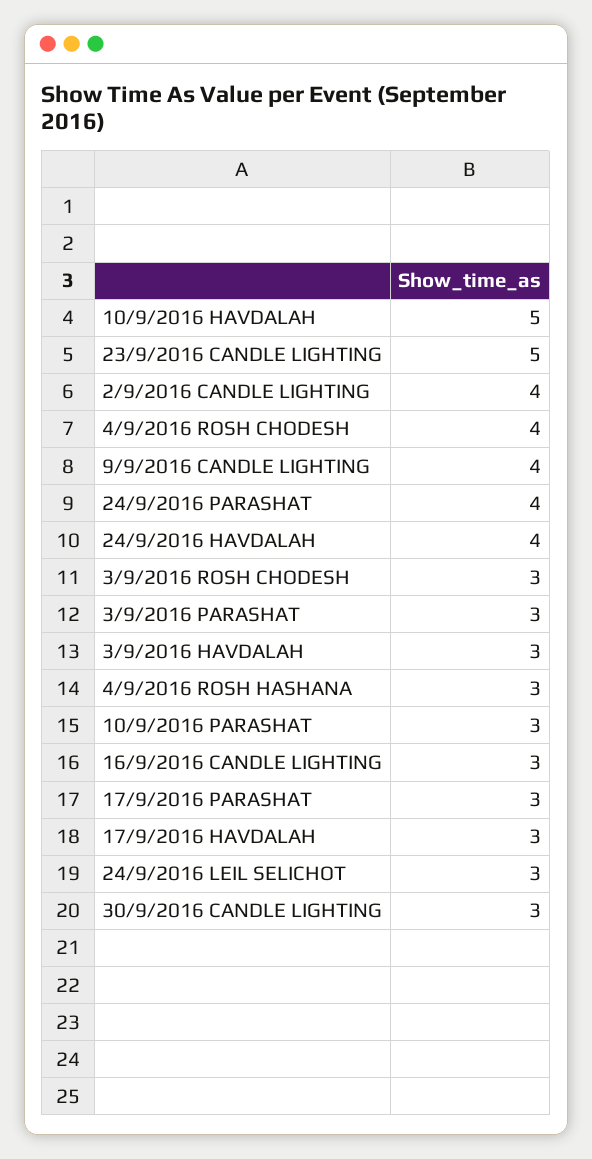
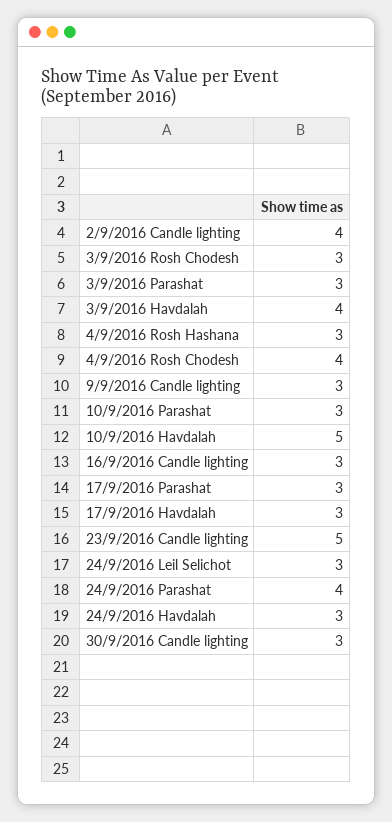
  {
    "10/9/2016 HAVDALAH": 5,
    "23/9/2016 CANDLE LIGHTING": 5,
    "2/9/2016 CANDLE LIGHTING": 4,
    "4/9/2016 ROSH CHODESH": 4,
-   "9/9/2016 CANDLE LIGHTING": 4,
+   "9/9/2016 CANDLE LIGHTING": 3,
    "24/9/2016 PARASHAT": 4,
-   "24/9/2016 HAVDALAH": 4,
+   "24/9/2016 HAVDALAH": 3,
    "3/9/2016 ROSH CHODESH": 3,
    "3/9/2016 PARASHAT": 3,
-   "3/9/2016 HAVDALAH": 3,
+   "3/9/2016 HAVDALAH": 4,
    "4/9/2016 ROSH HASHANA": 3,
    "10/9/2016 PARASHAT": 3,
    "16/9/2016 CANDLE LIGHTING": 3,
    "17/9/2016 PARASHAT": 3,
    "17/9/2016 HAVDALAH": 3,
    "24/9/2016 LEIL SELICHOT": 3,
    "30/9/2016 CANDLE LIGHTING": 3
  }

